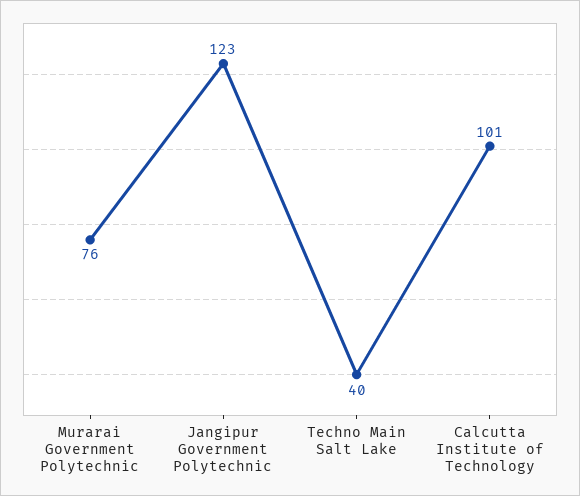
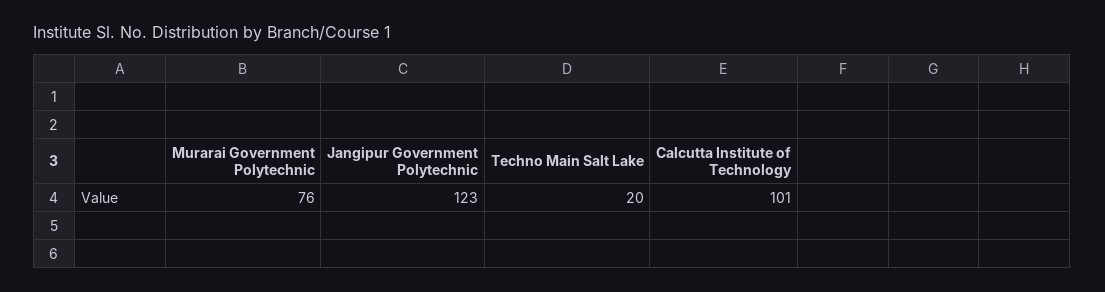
  {
    "Murarai Government Polytechnic": 76,
    "Jangipur Government Polytechnic": 123,
-   "Techno Main Salt Lake": 40,
+   "Techno Main Salt Lake": 20,
    "Calcutta Institute of Technology": 101
  }

